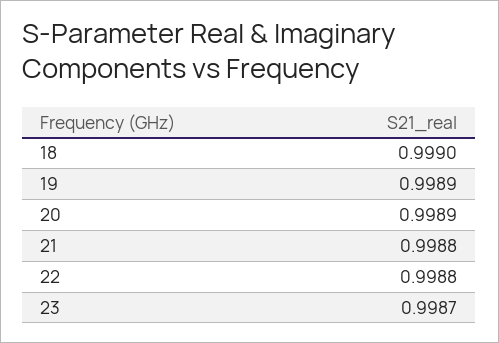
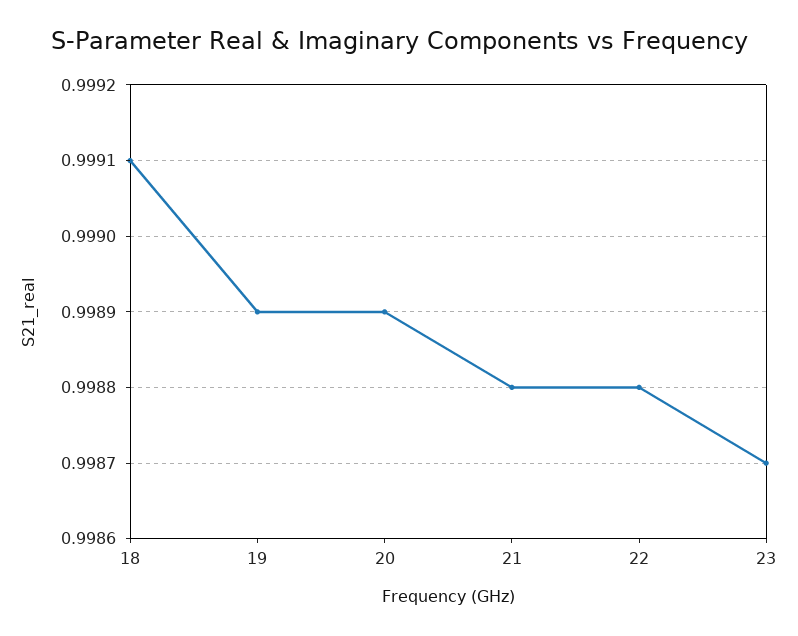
  {
-   "18": 0.999,
+   "18": 0.9991,
    "19": 0.9989,
    "20": 0.9989,
    "21": 0.9988,
    "22": 0.9988,
    "23": 0.9987
  }

